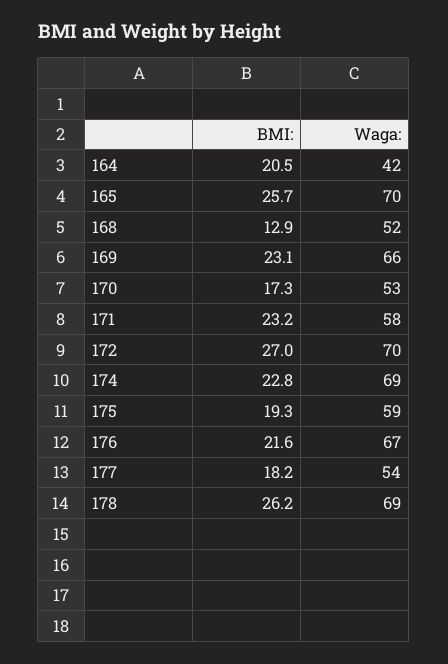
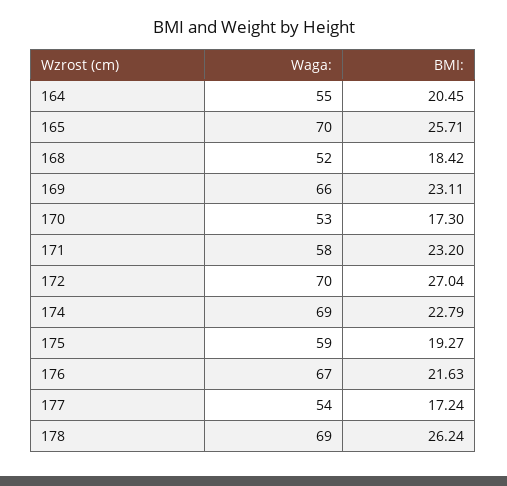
  {
    "BMI:": {
      "164": 20.45,
      "165": 25.71,
-     "168": 12.9,
+     "168": 18.42,
      "169": 23.11,
      "170": 17.3,
      "171": 23.2,
      "172": 27.04,
      "174": 22.79,
      "175": 19.27,
      "176": 21.63,
-     "177": 18.2,
+     "177": 17.24,
      "178": 26.24
    },
    "Waga:": {
-     "164": 42,
+     "164": 55,
      "165": 70,
      "168": 52,
      "169": 66,
      "170": 53,
      "171": 58,
      "172": 70,
      "174": 69,
      "175": 59,
      "176": 67,
      "177": 54,
      "178": 69
    }
  }

